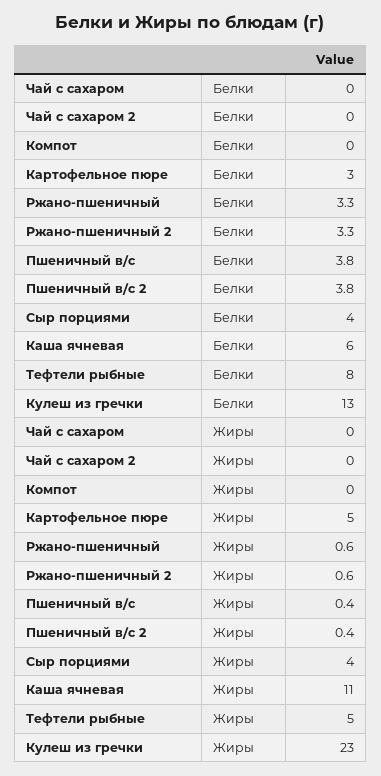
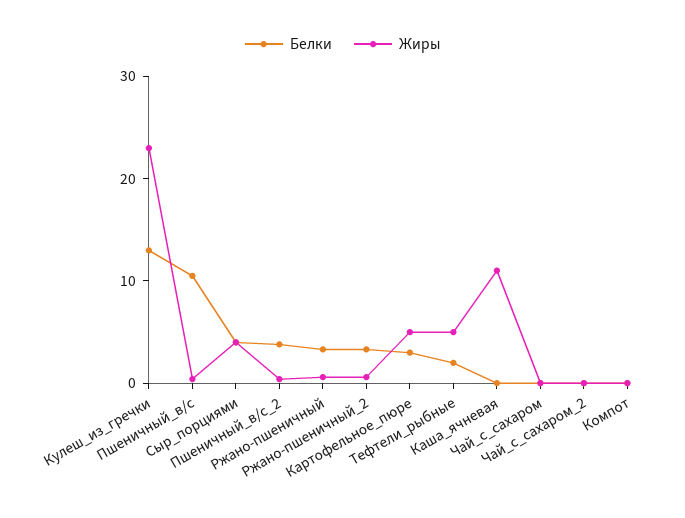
  {
    "Белки": {
      "Чай с сахаром": 0,
      "Чай с сахаром 2": 0,
      "Компот": 0,
      "Картофельное пюре": 3,
      "Ржано-пшеничный": 3.3,
      "Ржано-пшеничный 2": 3.3,
-     "Пшеничный в/с": 3.8,
+     "Пшеничный в/с": 10,
      "Пшеничный в/с 2": 3.8,
      "Сыр порциями": 4,
-     "Каша ячневая": 6,
+     "Каша ячневая": 0,
-     "Тефтели рыбные": 8,
+     "Тефтели рыбные": 2,
      "Кулеш из гречки": 13
    },
    "Жиры": {
      "Чай с сахаром": 0,
      "Чай с сахаром 2": 0,
      "Компот": 0,
      "Картофельное пюре": 5,
      "Ржано-пшеничный": 0.6,
      "Ржано-пшеничный 2": 0.6,
      "Пшеничный в/с": 0.4,
      "Пшеничный в/с 2": 0.4,
      "Сыр порциями": 4,
      "Каша ячневая": 11,
      "Тефтели рыбные": 5,
      "Кулеш из гречки": 23
    }
  }

